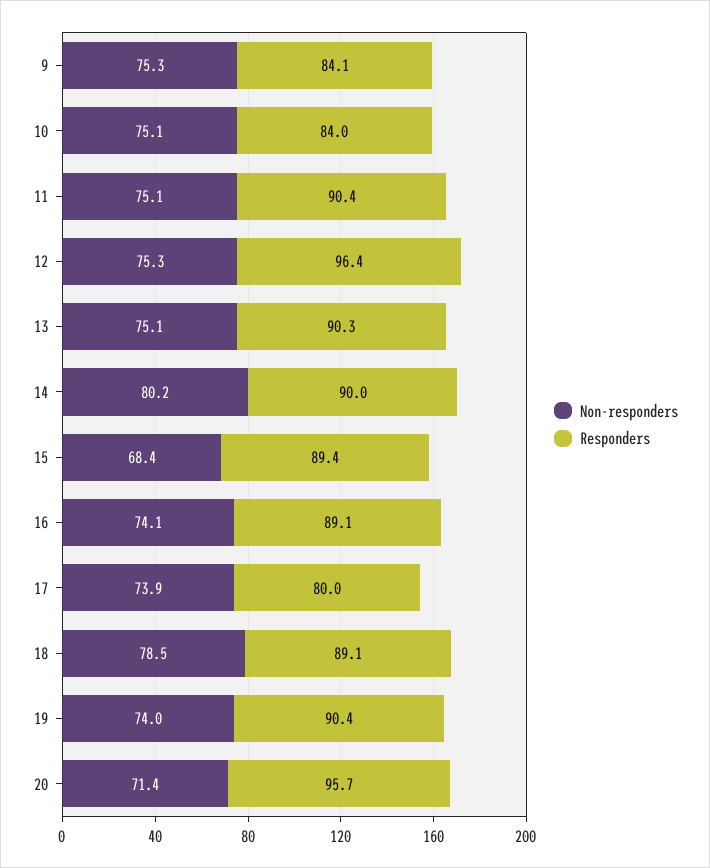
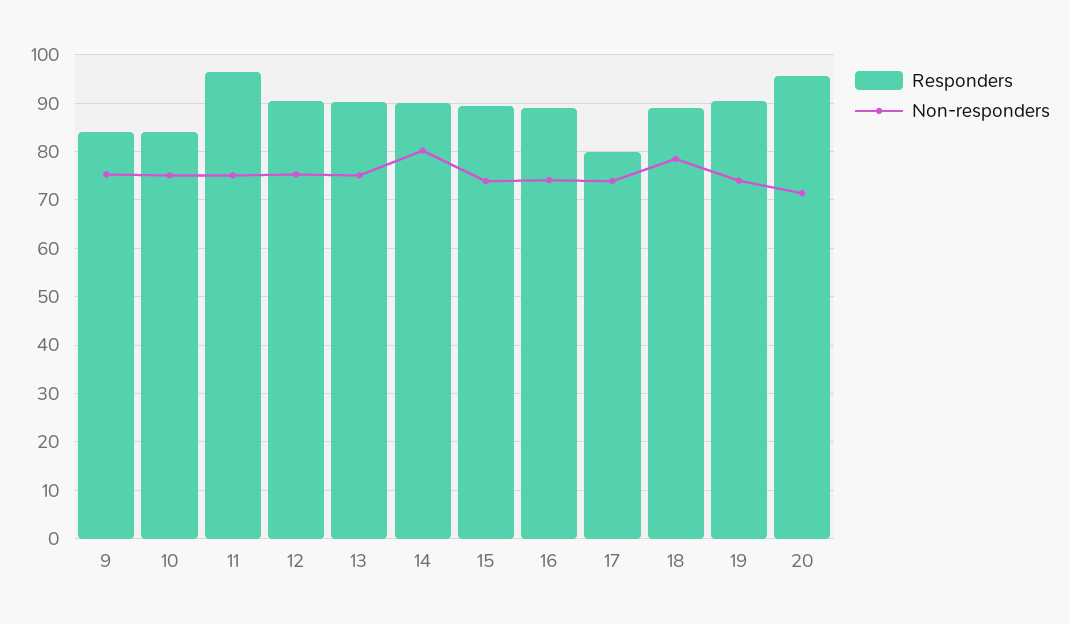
  {
    "Non-responders": {
      "9": 75.3,
      "10": 75.1,
      "11": 75.1,
      "12": 75.3,
      "13": 75.1,
      "14": 80.2,
-     "15": 68.4,
+     "15": 74,
      "16": 74.1,
      "17": 73.9,
      "18": 78.5,
      "19": 74,
      "20": 71.4
    },
    "Responders": {
      "9": 84.1,
      "10": 84,
-     "11": 90.4,
+     "11": 96,
-     "12": 96.4,
+     "12": 90,
      "13": 90.3,
      "14": 90,
      "15": 89.4,
      "16": 89.1,
      "17": 80,
      "18": 89.1,
      "19": 90.4,
      "20": 95.7
    }
  }

